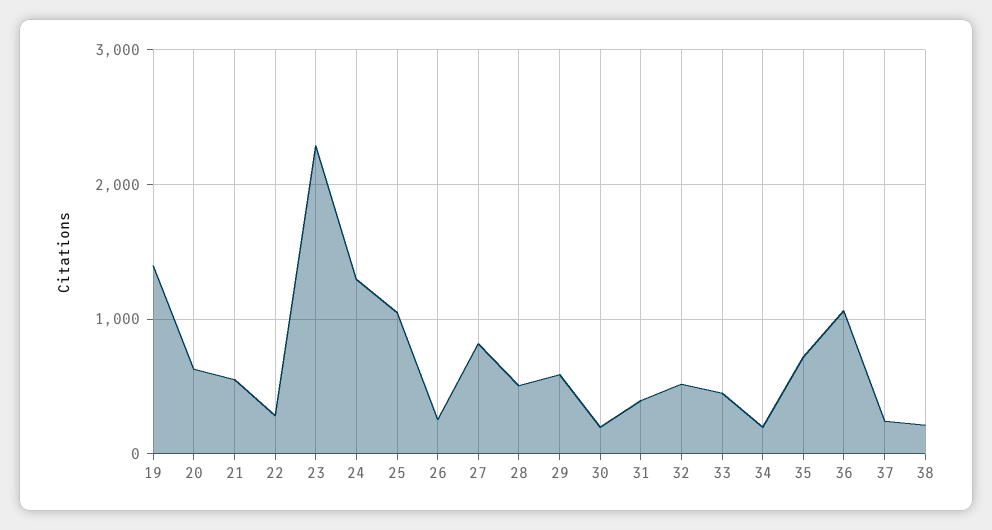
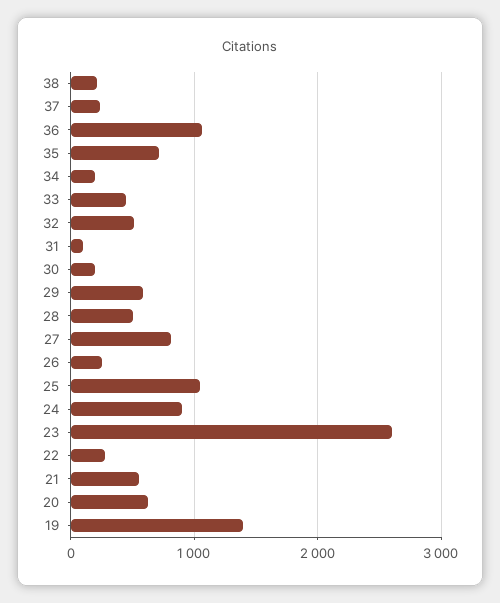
  {
    "19": 1400,
    "20": 600,
    "21": 500,
    "22": 300,
-   "23": 2300,
+   "23": 2600,
-   "24": 1300,
+   "24": 900,
    "25": 1000,
    "26": 300,
    "27": 800,
    "28": 500,
    "29": 600,
    "30": 200,
-   "31": 400,
+   "31": 100,
    "32": 500,
    "33": 400,
    "34": 200,
    "35": 700,
    "36": 1100,
    "37": 200,
    "38": 200
  }

